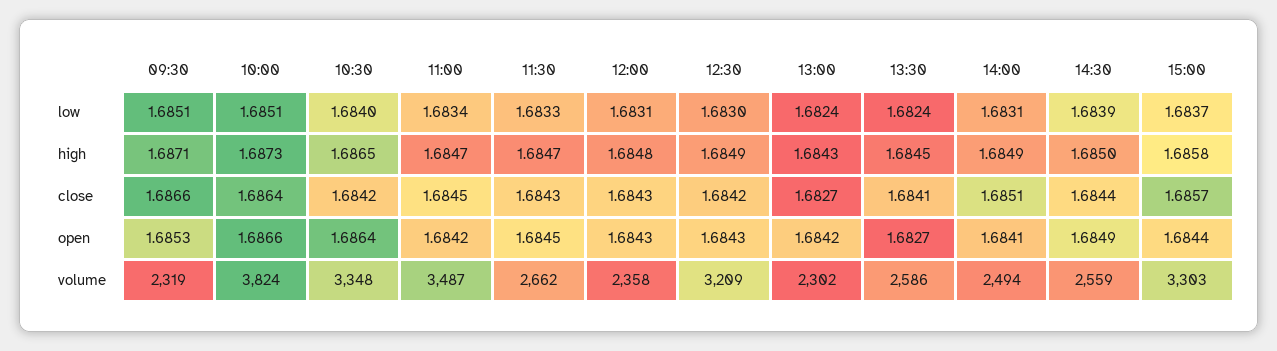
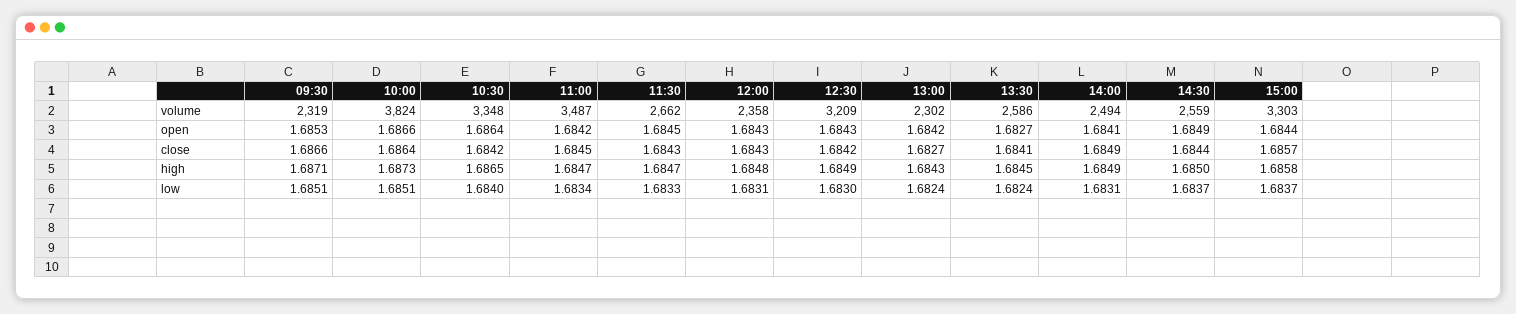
  {
    "09:30": {
      "low": 1.6851,
      "high": 1.6871,
      "close": 1.6866,
      "open": 1.6853,
      "volume": 2319
    },
    "10:00": {
      "low": 1.6851,
      "high": 1.6873,
      "close": 1.6864,
      "open": 1.6866,
      "volume": 3824
    },
    "10:30": {
      "low": 1.684,
      "high": 1.6865,
      "close": 1.6842,
      "open": 1.6864,
      "volume": 3348
    },
    "11:00": {
      "low": 1.6834,
      "high": 1.6847,
      "close": 1.6845,
      "open": 1.6842,
      "volume": 3487
    },
    "11:30": {
      "low": 1.6833,
      "high": 1.6847,
      "close": 1.6843,
      "open": 1.6845,
      "volume": 2662
    },
    "12:00": {
      "low": 1.6831,
      "high": 1.6848,
      "close": 1.6843,
      "open": 1.6843,
      "volume": 2358
    },
    "12:30": {
      "low": 1.683,
      "high": 1.6849,
      "close": 1.6842,
      "open": 1.6843,
      "volume": 3209
    },
    "13:00": {
      "low": 1.6824,
      "high": 1.6843,
      "close": 1.6827,
      "open": 1.6842,
      "volume": 2302
    },
    "13:30": {
      "low": 1.6824,
      "high": 1.6845,
      "close": 1.6841,
      "open": 1.6827,
      "volume": 2586
    },
    "14:00": {
      "low": 1.6831,
      "high": 1.6849,
-     "close": 1.6851,
+     "close": 1.6849,
      "open": 1.6841,
      "volume": 2494
    },
    "14:30": {
-     "low": 1.6839,
+     "low": 1.6837,
      "high": 1.685,
      "close": 1.6844,
      "open": 1.6849,
      "volume": 2559
    },
    "15:00": {
      "low": 1.6837,
      "high": 1.6858,
      "close": 1.6857,
      "open": 1.6844,
      "volume": 3303
    }
  }

